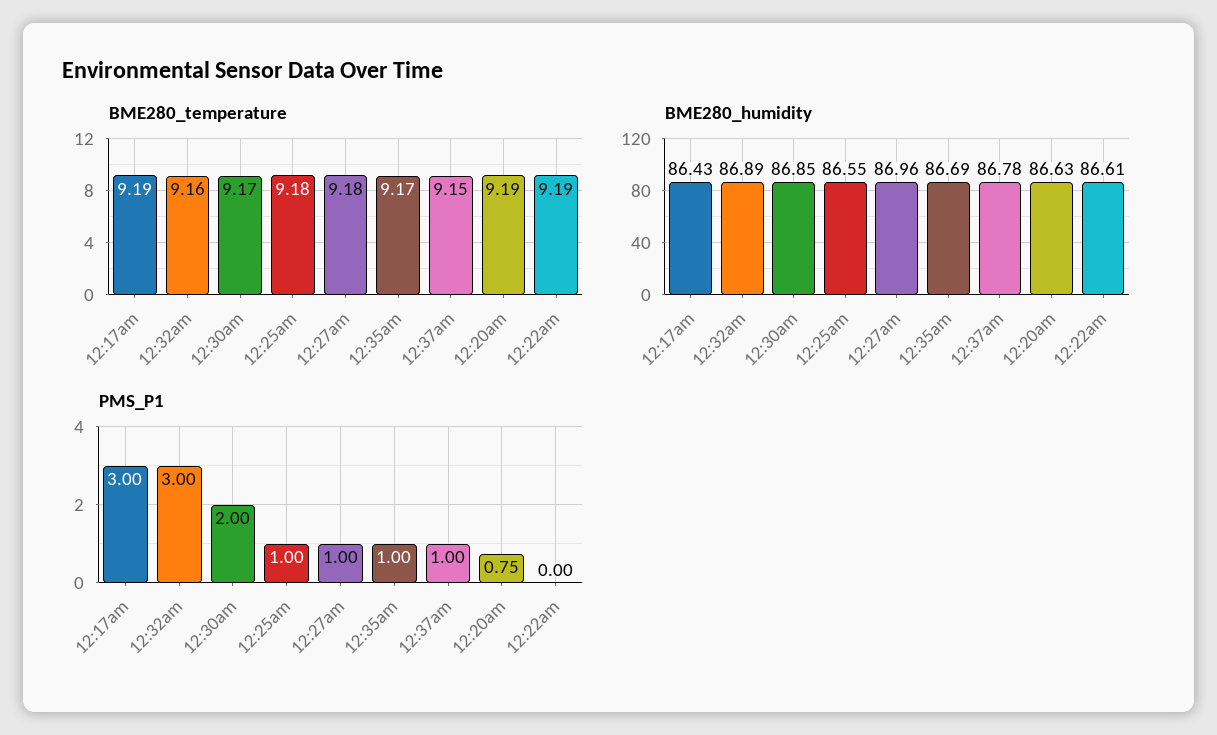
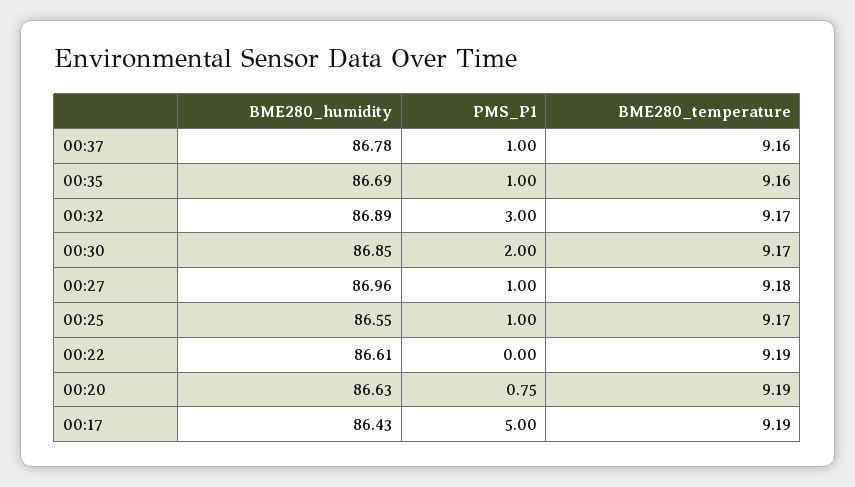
  {
    "BME280_temperature": {
      "12:17am": 9.19,
-     "12:32am": 9.16,
+     "12:32am": 9.17,
      "12:30am": 9.17,
-     "12:25am": 9.18,
+     "12:25am": 9.17,
      "12:27am": 9.18,
-     "12:35am": 9.17,
+     "12:35am": 9.16,
-     "12:37am": 9.15,
+     "12:37am": 9.16,
      "12:20am": 9.19,
      "12:22am": 9.19
    },
    "BME280_humidity": {
      "12:17am": 86.43,
      "12:32am": 86.89,
      "12:30am": 86.85,
      "12:25am": 86.55,
      "12:27am": 86.96,
      "12:35am": 86.69,
      "12:37am": 86.78,
      "12:20am": 86.63,
      "12:22am": 86.61
    },
    "PMS_P1": {
-     "12:17am": 3,
+     "12:17am": 5,
      "12:32am": 3,
      "12:30am": 2,
      "12:25am": 1,
      "12:27am": 1,
      "12:35am": 1,
      "12:37am": 1,
      "12:20am": 0.75,
      "12:22am": 0
    }
  }

